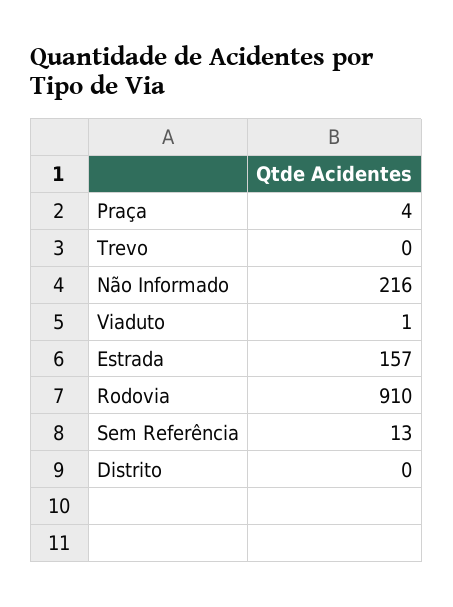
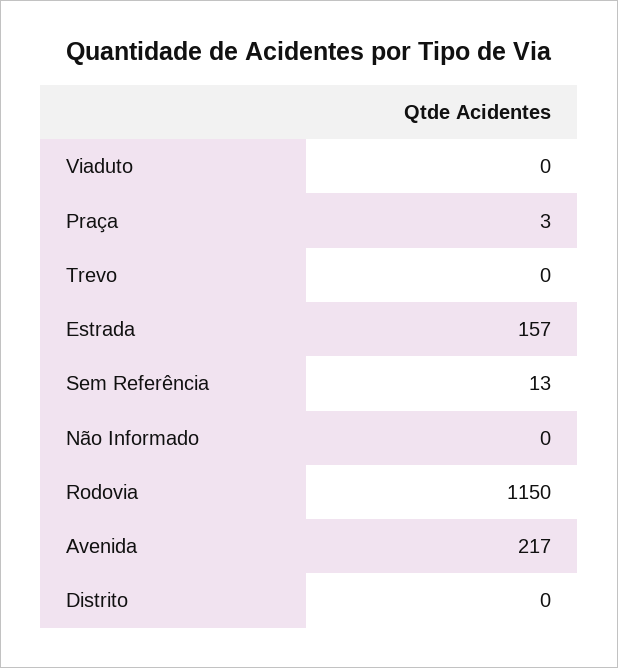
  {
-   "Praça": 4,
+   "Praça": 3,
    "Trevo": 0,
-   "Não Informado": 216,
+   "Não Informado": 0,
-   "Viaduto": 1,
+   "Viaduto": 0,
    "Estrada": 157,
-   "Rodovia": 910,
+   "Rodovia": 1150,
    "Sem Referência": 13,
-   "Distrito": 0
+   "Distrito": 0,
+   "Avenida": 217
  }

